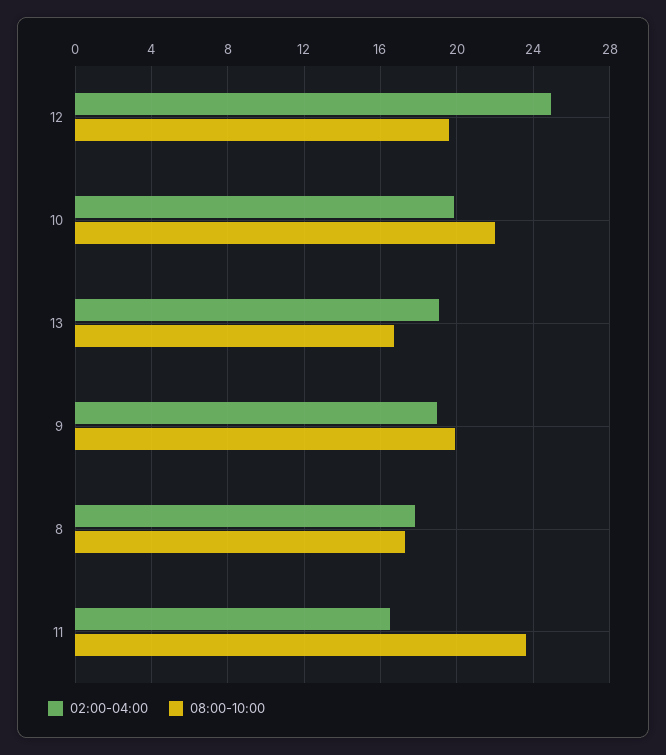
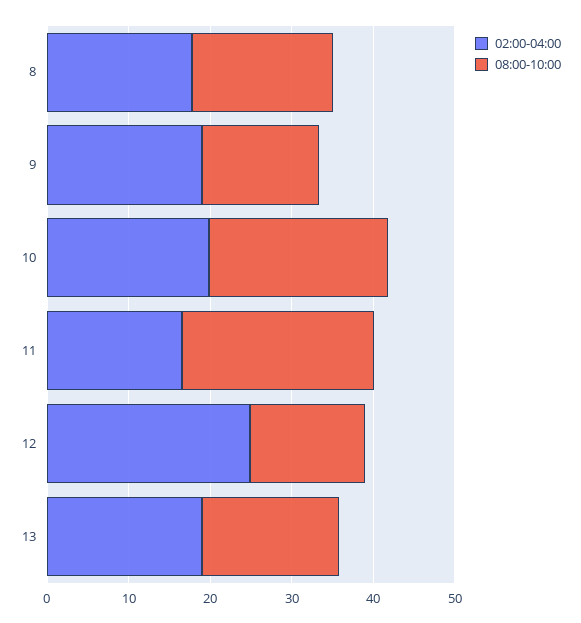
  {
    "02:00-04:00": {
      "12": 25,
      "10": 20,
      "13": 19,
      "9": 19,
      "8": 18,
      "11": 16.5
    },
    "08:00-10:00": {
-     "12": 19.5,
+     "12": 14,
      "10": 22,
      "13": 16.5,
-     "9": 20,
+     "9": 14,
      "8": 17.5,
      "11": 23.5
    }
  }

